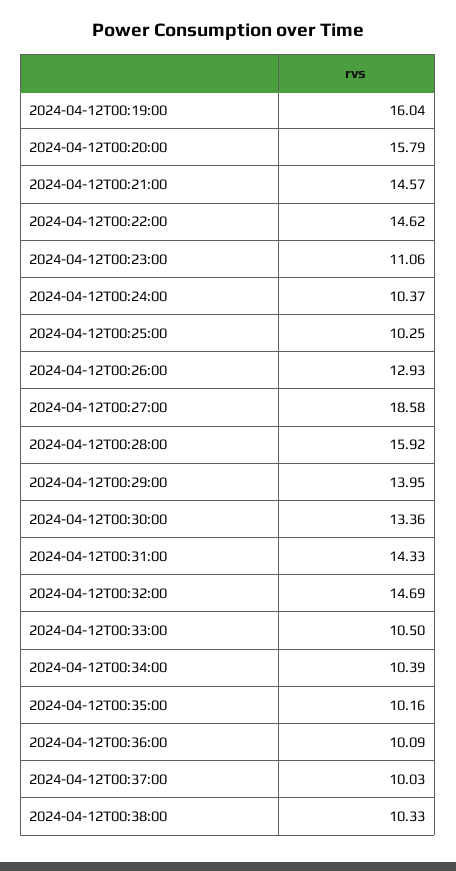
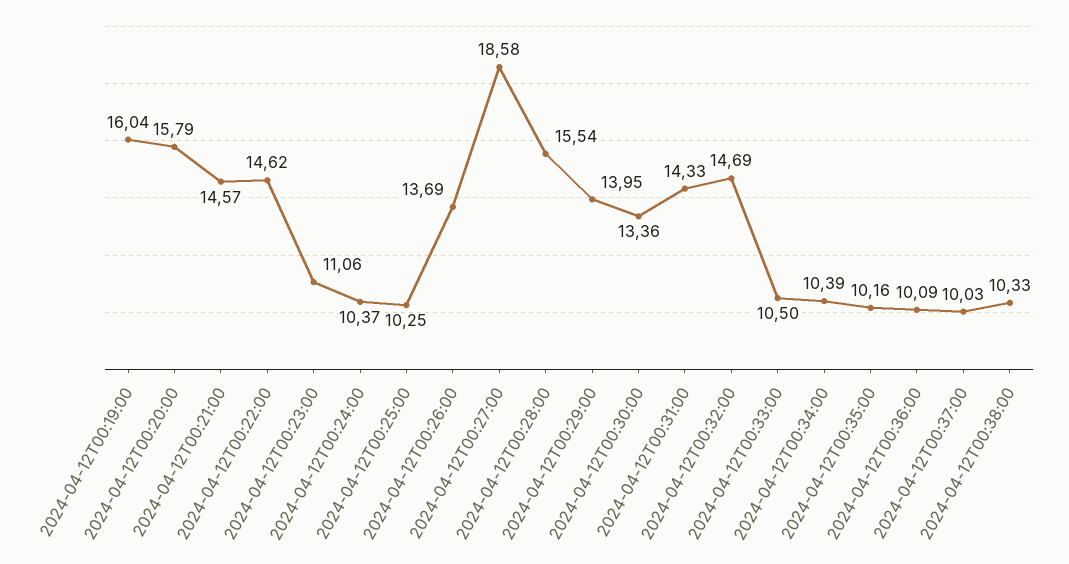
  {
    "2024-04-12T00:19:00": 16.04,
    "2024-04-12T00:20:00": 15.79,
    "2024-04-12T00:21:00": 14.57,
    "2024-04-12T00:22:00": 14.62,
    "2024-04-12T00:23:00": 11.06,
    "2024-04-12T00:24:00": 10.37,
    "2024-04-12T00:25:00": 10.25,
-   "2024-04-12T00:26:00": 12.93,
+   "2024-04-12T00:26:00": 13.69,
    "2024-04-12T00:27:00": 18.58,
-   "2024-04-12T00:28:00": 15.92,
+   "2024-04-12T00:28:00": 15.54,
    "2024-04-12T00:29:00": 13.95,
    "2024-04-12T00:30:00": 13.36,
    "2024-04-12T00:31:00": 14.33,
    "2024-04-12T00:32:00": 14.69,
    "2024-04-12T00:33:00": 10.5,
    "2024-04-12T00:34:00": 10.39,
    "2024-04-12T00:35:00": 10.16,
    "2024-04-12T00:36:00": 10.09,
    "2024-04-12T00:37:00": 10.03,
    "2024-04-12T00:38:00": 10.33
  }

